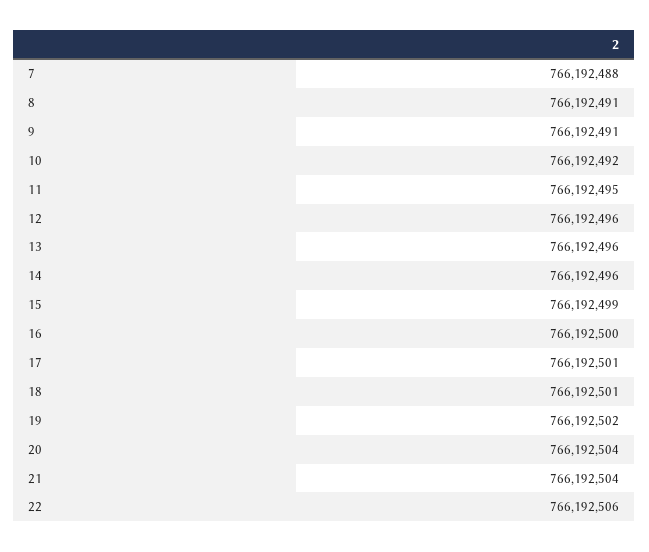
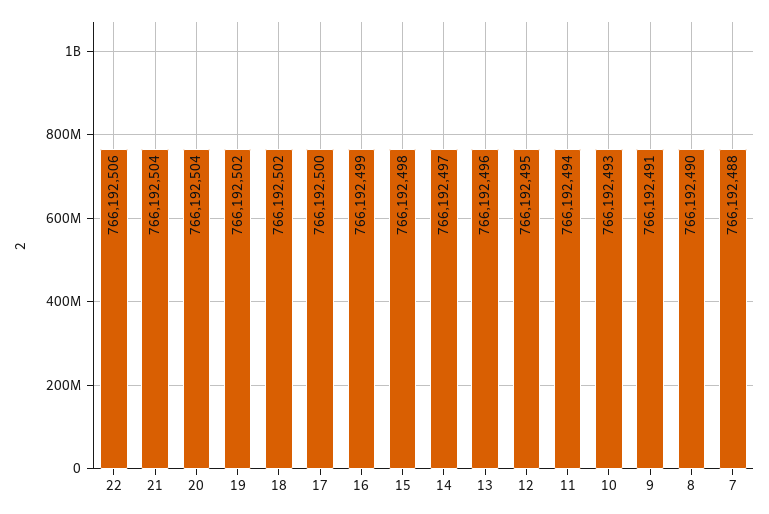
  {
    "7": 766192488,
-   "8": 766192491,
+   "8": 766192490,
    "9": 766192491,
-   "10": 766192492,
+   "10": 766192493,
-   "11": 766192495,
+   "11": 766192494,
-   "12": 766192496,
+   "12": 766192495,
    "13": 766192496,
-   "14": 766192496,
+   "14": 766192497,
-   "15": 766192499,
+   "15": 766192498,
-   "16": 766192500,
+   "16": 766192499,
-   "17": 766192501,
+   "17": 766192500,
-   "18": 766192501,
+   "18": 766192502,
    "19": 766192502,
    "20": 766192504,
    "21": 766192504,
    "22": 766192506
  }

